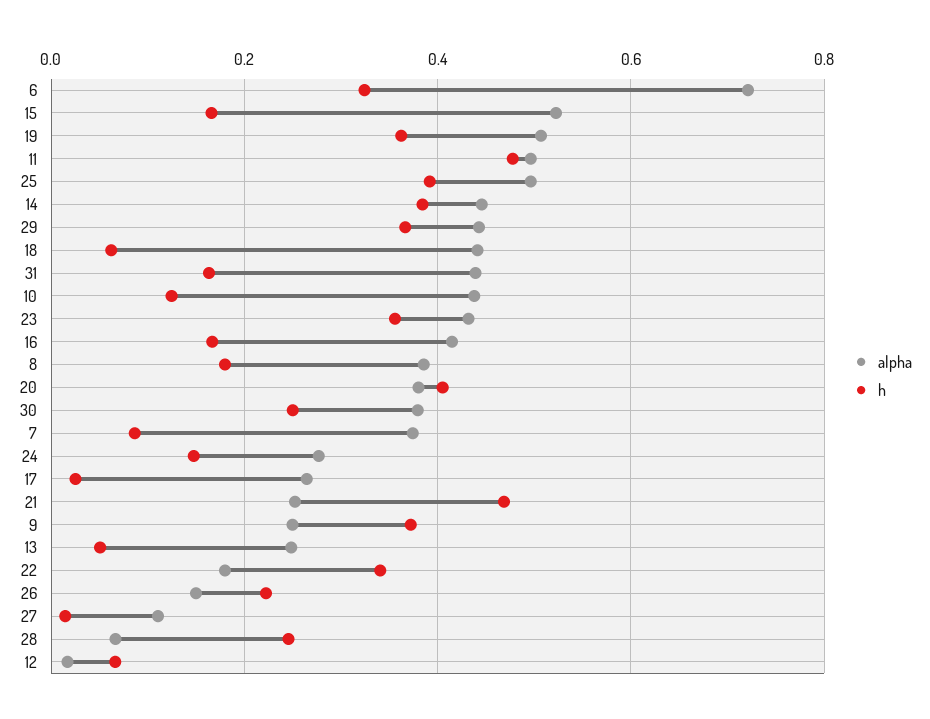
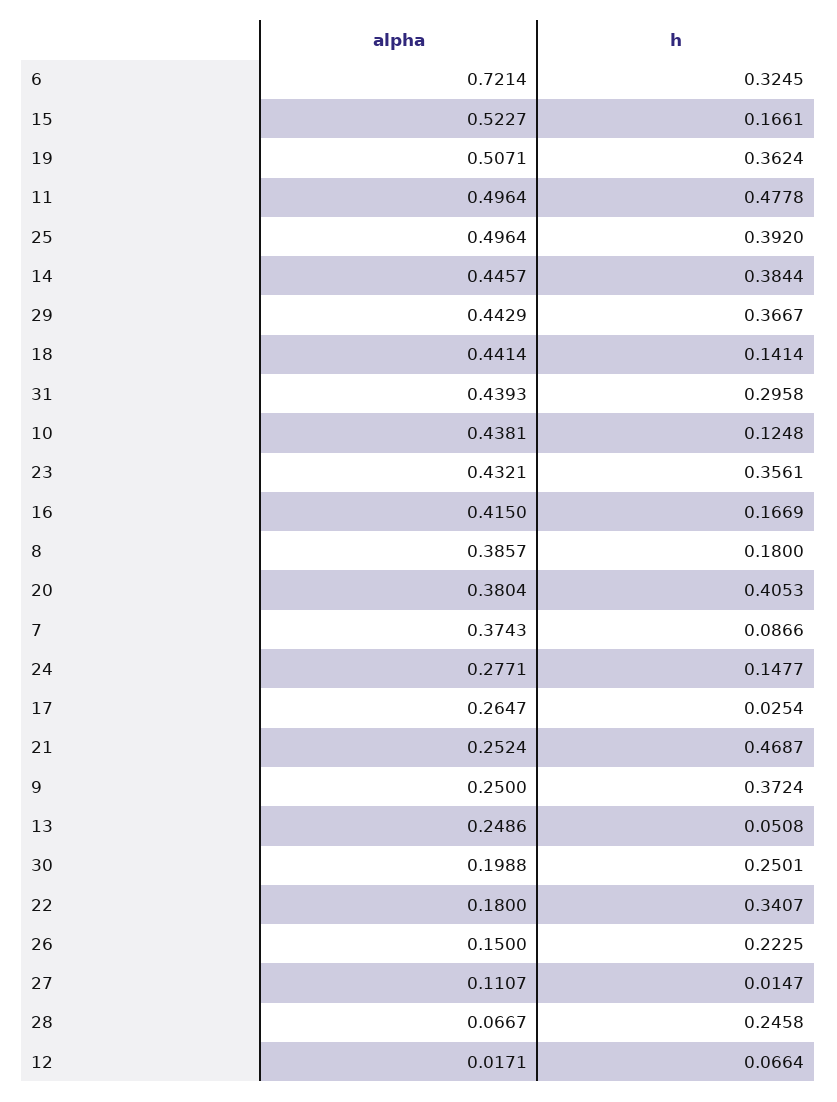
  {
    "alpha": {
      "6": 0.7214,
      "15": 0.5227,
      "19": 0.5071,
      "11": 0.4964,
      "25": 0.4964,
      "14": 0.4457,
      "29": 0.4429,
      "18": 0.4414,
      "31": 0.4393,
      "10": 0.4381,
      "23": 0.4321,
      "16": 0.415,
      "8": 0.3857,
      "20": 0.3804,
-     "30": 0.38,
+     "30": 0.1988,
      "7": 0.3743,
      "24": 0.2771,
      "17": 0.2647,
      "21": 0.2524,
      "9": 0.25,
      "13": 0.2486,
      "22": 0.18,
      "26": 0.15,
      "27": 0.1107,
      "28": 0.0667,
      "12": 0.0171
    },
    "h": {
      "6": 0.3245,
      "15": 0.1661,
      "19": 0.3624,
      "11": 0.4778,
      "25": 0.392,
      "14": 0.3844,
      "29": 0.3667,
-     "18": 0.06,
+     "18": 0.1414,
-     "31": 0.16,
+     "31": 0.2958,
      "10": 0.1248,
      "23": 0.3561,
      "16": 0.1669,
      "8": 0.18,
      "20": 0.4053,
      "30": 0.2501,
      "7": 0.0866,
      "24": 0.1477,
      "17": 0.0254,
      "21": 0.4687,
      "9": 0.3724,
      "13": 0.0508,
      "22": 0.3407,
      "26": 0.2225,
      "27": 0.0147,
      "28": 0.2458,
      "12": 0.0664
    }
  }

